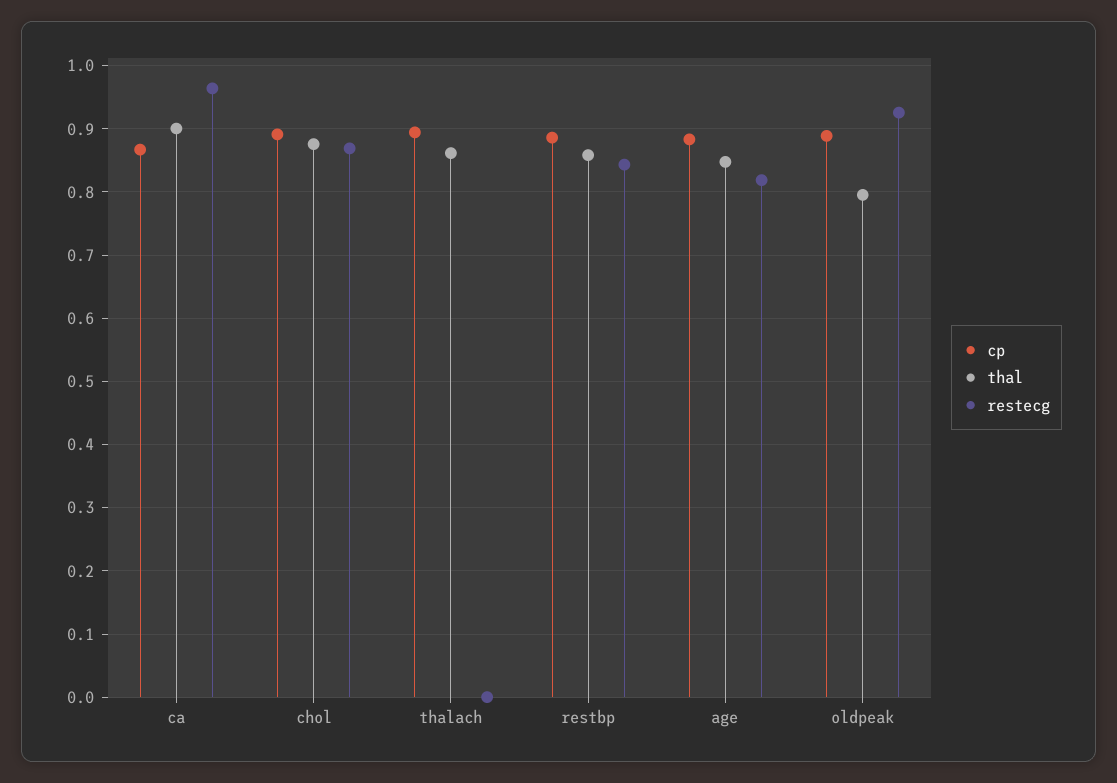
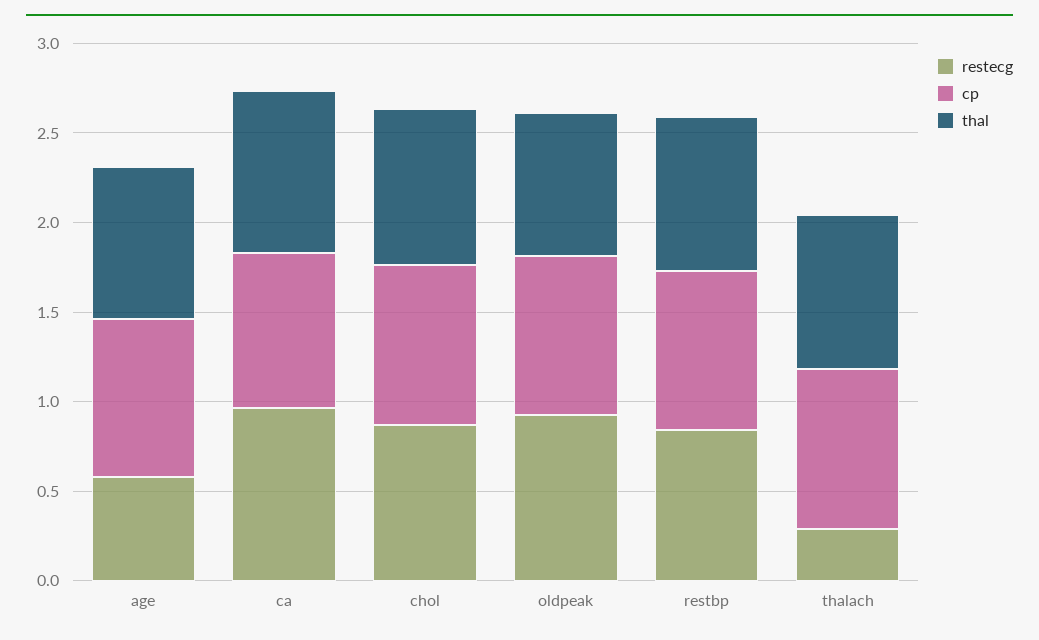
  {
    "cp": {
      "ca": 0.87,
      "chol": 0.89,
      "thalach": 0.89,
      "restbp": 0.89,
      "age": 0.88,
      "oldpeak": 0.89
    },
    "thal": {
      "ca": 0.9,
      "chol": 0.88,
      "thalach": 0.86,
      "restbp": 0.86,
      "age": 0.85,
      "oldpeak": 0.8
    },
    "restecg": {
      "ca": 0.96,
      "chol": 0.87,
-     "thalach": 0,
+     "thalach": 0.3,
      "restbp": 0.84,
-     "age": 0.82,
+     "age": 0.6,
      "oldpeak": 0.93
    }
  }

